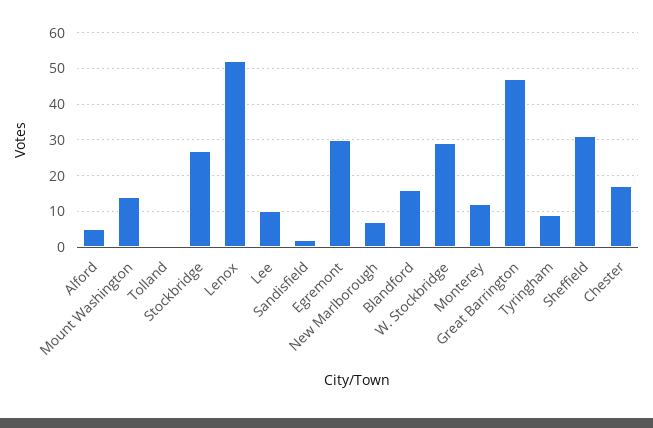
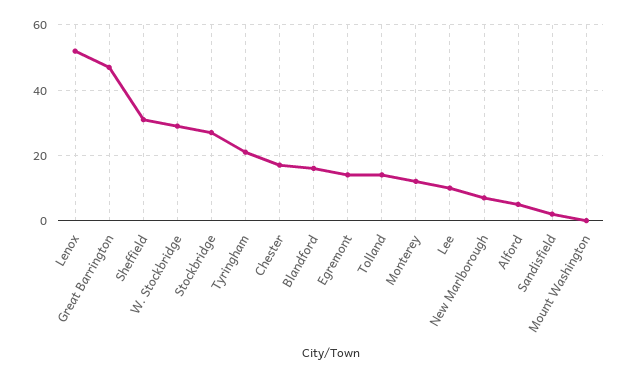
  {
    "Alford": 5,
-   "Mount Washington": 15,
+   "Mount Washington": 0,
-   "Tolland": 0,
+   "Tolland": 15,
    "Stockbridge": 25,
    "Lenox": 50,
    "Lee": 10,
    "Sandisfield": 0,
-   "Egremont": 30,
+   "Egremont": 15,
    "New Marlborough": 5,
    "Blandford": 15,
    "W. Stockbridge": 30,
    "Monterey": 10,
    "Great Barrington": 45,
-   "Tyringham": 10,
+   "Tyringham": 20,
    "Sheffield": 30,
    "Chester": 15
  }

